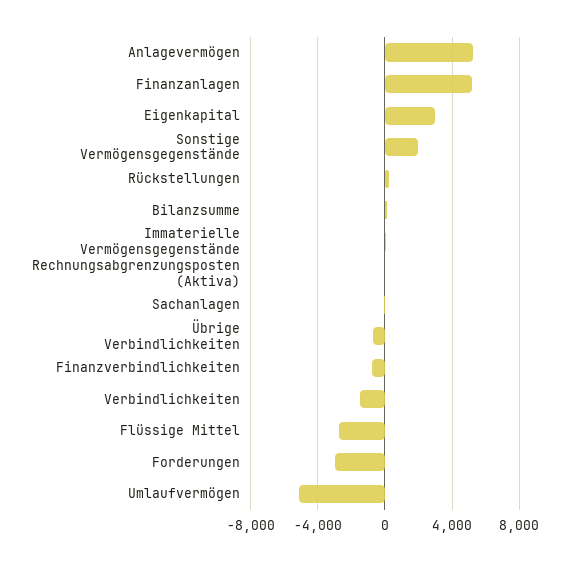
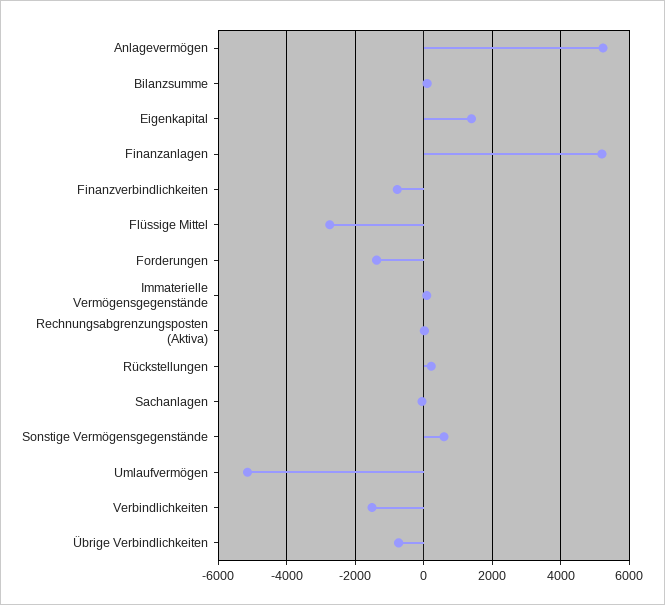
  {
    "Anlagevermögen": 5200,
    "Finanzanlagen": 5200,
-   "Eigenkapital": 3000,
+   "Eigenkapital": 1400,
-   "Sonstige Vermögensgegenstände": 2000,
+   "Sonstige Vermögensgegenstände": 600,
    "Rückstellungen": 200,
    "Bilanzsumme": 0,
    "Immaterielle Vermögensgegenstände": 0,
    "Rechnungsabgrenzungsposten (Aktiva)": 0,
    "Sachanlagen": 0,
    "Übrige Verbindlichkeiten": -800,
    "Finanzverbindlichkeiten": -800,
    "Verbindlichkeiten": -1600,
    "Flüssige Mittel": -2800,
-   "Forderungen": -3000,
+   "Forderungen": -1400,
    "Umlaufvermögen": -5200
  }

